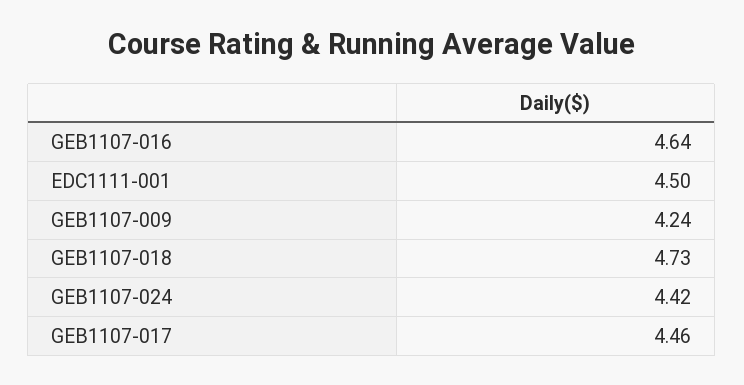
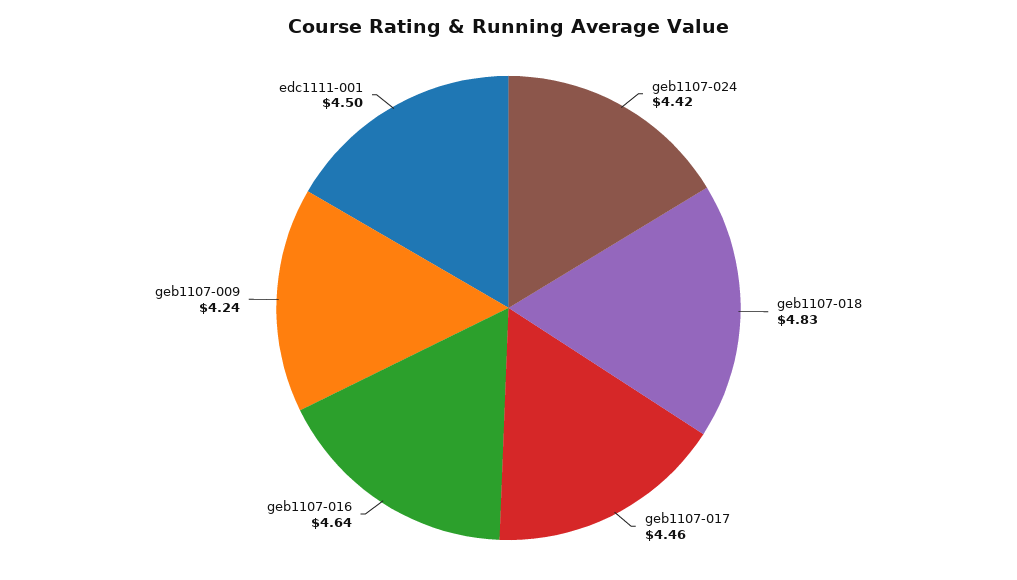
  {
    "GEB1107-016": 4.64,
    "EDC1111-001": 4.5,
    "GEB1107-009": 4.24,
-   "GEB1107-018": 4.73,
+   "GEB1107-018": 4.83,
    "GEB1107-024": 4.42,
    "GEB1107-017": 4.46
  }

